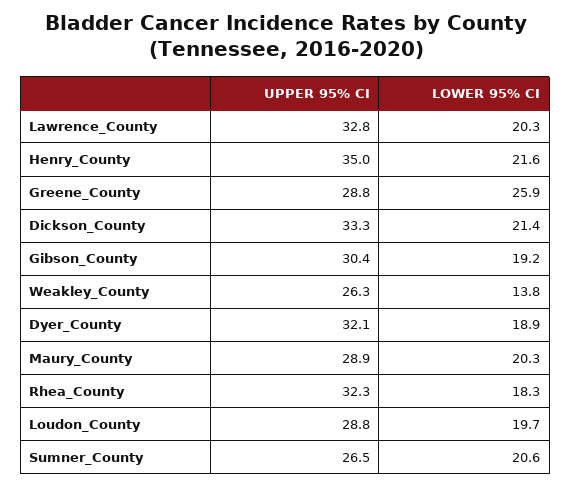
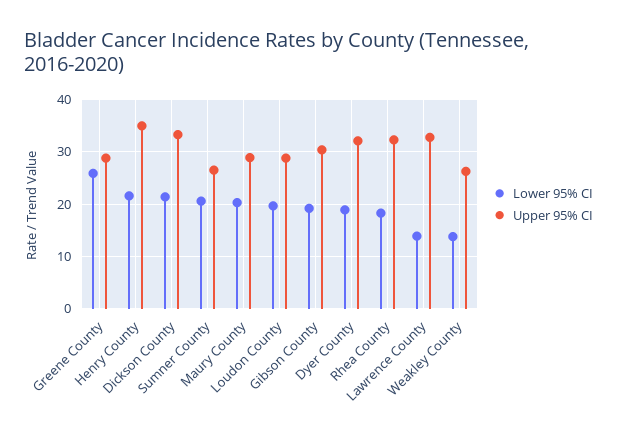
  {
    "UPPER 95% CI": {
      "Lawrence_County": 32.8,
      "Henry_County": 35,
      "Greene_County": 28.8,
      "Dickson_County": 33.3,
      "Gibson_County": 30.4,
      "Weakley_County": 26.3,
      "Dyer_County": 32.1,
      "Maury_County": 28.9,
      "Rhea_County": 32.3,
      "Loudon_County": 28.8,
      "Sumner_County": 26.5
    },
    "LOWER 95% CI": {
-     "Lawrence_County": 20.3,
+     "Lawrence_County": 14,
      "Henry_County": 21.6,
      "Greene_County": 25.9,
      "Dickson_County": 21.4,
      "Gibson_County": 19.2,
      "Weakley_County": 13.8,
      "Dyer_County": 18.9,
      "Maury_County": 20.3,
      "Rhea_County": 18.3,
      "Loudon_County": 19.7,
      "Sumner_County": 20.6
    }
  }

